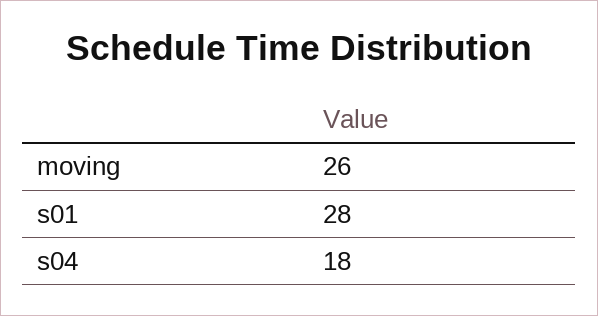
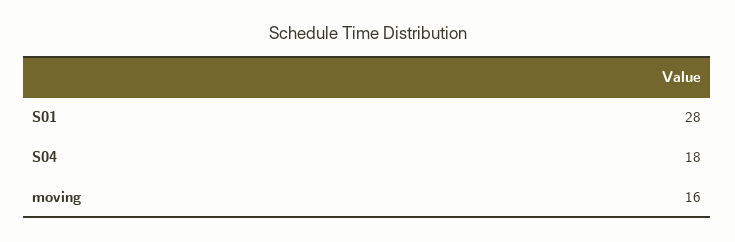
  {
-   "moving": 26,
+   "moving": 16,
    "s01": 28,
    "s04": 18
  }

